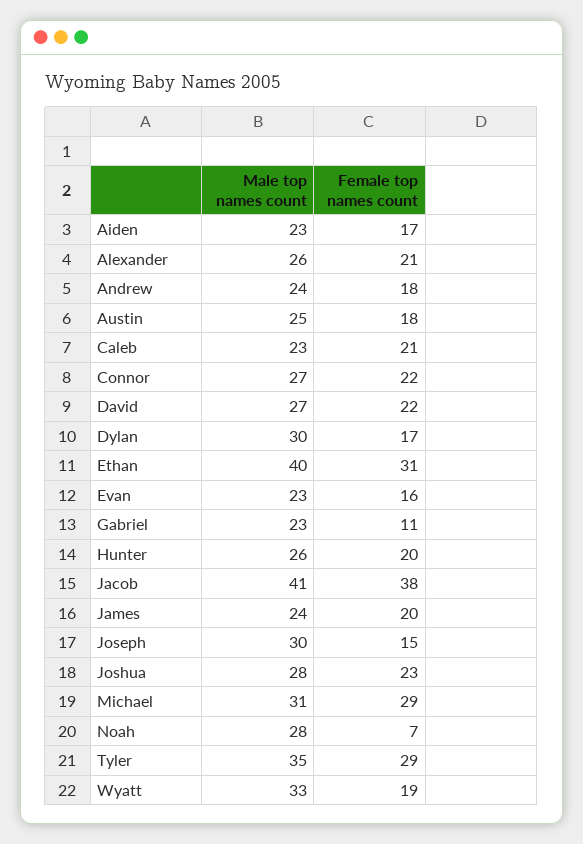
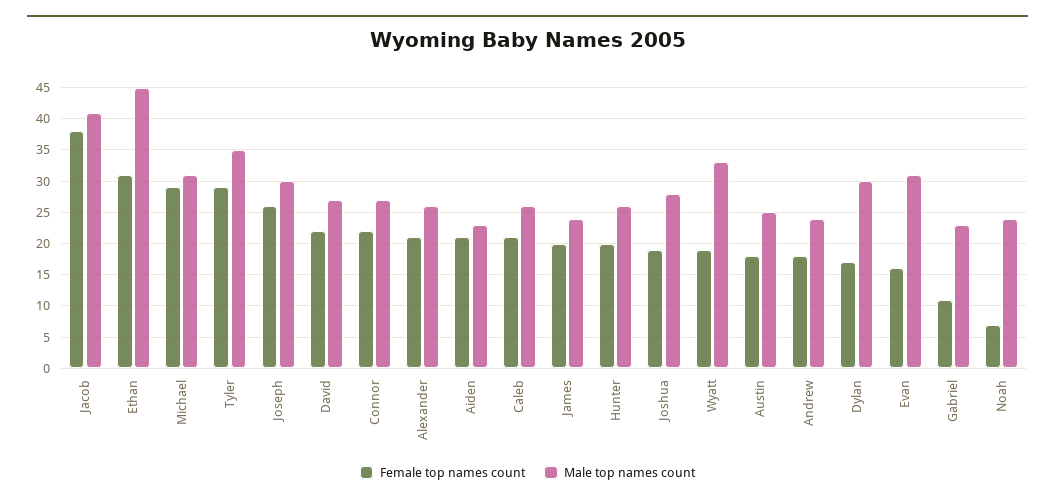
  {
    "Male top names count": {
      "Aiden": 23,
      "Alexander": 26,
      "Andrew": 24,
      "Austin": 25,
-     "Caleb": 23,
+     "Caleb": 26,
      "Connor": 27,
      "David": 27,
      "Dylan": 30,
-     "Ethan": 40,
+     "Ethan": 45,
-     "Evan": 23,
+     "Evan": 31,
      "Gabriel": 23,
      "Hunter": 26,
      "Jacob": 41,
      "James": 24,
      "Joseph": 30,
      "Joshua": 28,
      "Michael": 31,
-     "Noah": 28,
+     "Noah": 24,
      "Tyler": 35,
      "Wyatt": 33
    },
    "Female top names count": {
-     "Aiden": 17,
+     "Aiden": 21,
      "Alexander": 21,
      "Andrew": 18,
      "Austin": 18,
      "Caleb": 21,
      "Connor": 22,
      "David": 22,
      "Dylan": 17,
      "Ethan": 31,
      "Evan": 16,
      "Gabriel": 11,
      "Hunter": 20,
      "Jacob": 38,
      "James": 20,
-     "Joseph": 15,
+     "Joseph": 26,
-     "Joshua": 23,
+     "Joshua": 19,
      "Michael": 29,
      "Noah": 7,
      "Tyler": 29,
      "Wyatt": 19
    }
  }

